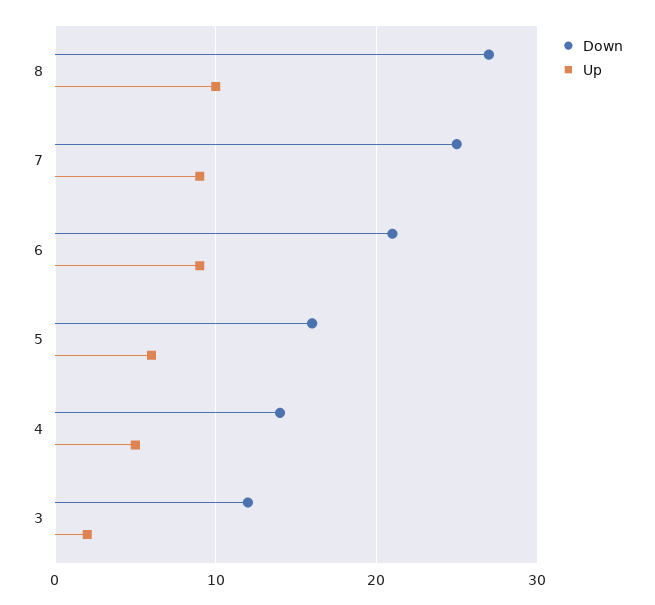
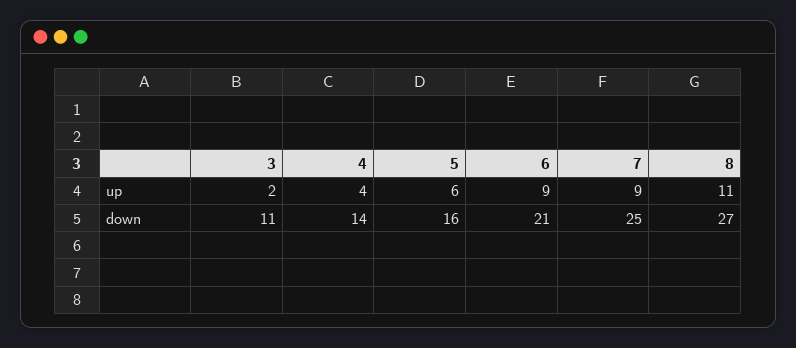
  {
    "Down": {
      "8": 27,
      "7": 25,
      "6": 21,
      "5": 16,
      "4": 14,
-     "3": 12
+     "3": 11
    },
    "Up": {
-     "8": 10,
+     "8": 11,
      "7": 9,
      "6": 9,
      "5": 6,
-     "4": 5,
+     "4": 4,
      "3": 2
    }
  }

